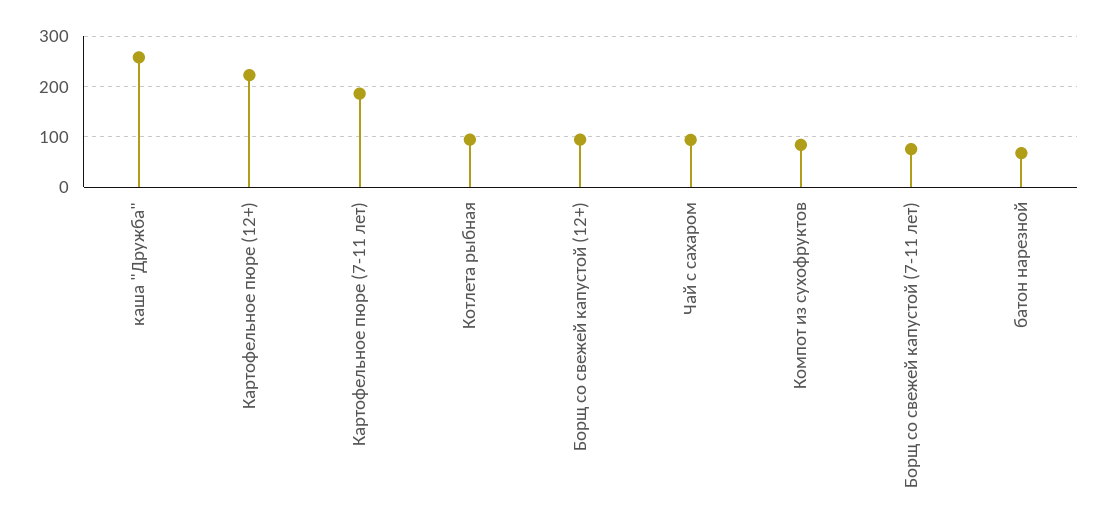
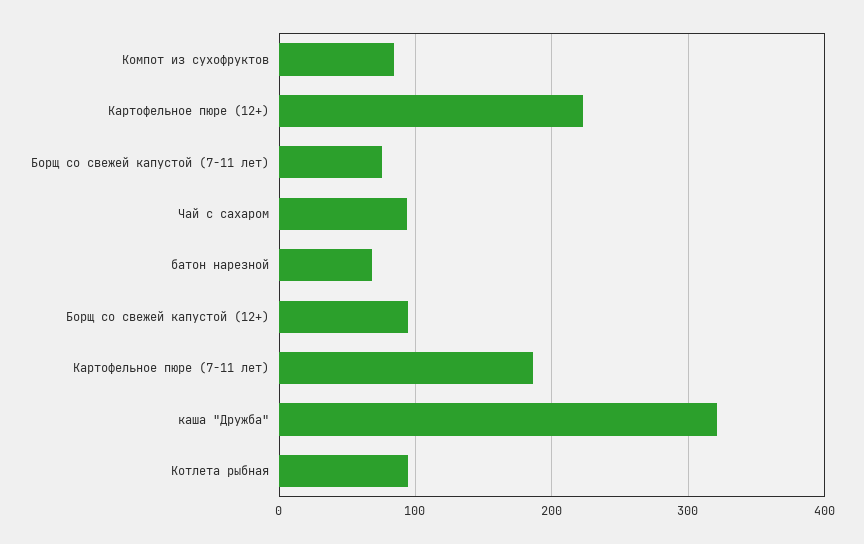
  {
-   "каша \"Дружба\"": 260,
+   "каша \"Дружба\"": 320,
    "Картофельное пюре (12+)": 220,
    "Картофельное пюре (7-11 лет)": 190,
    "Котлета рыбная": 90,
    "Борщ со свежей капустой (12+)": 90,
    "Чай с сахаром": 90,
    "Компот из сухофруктов": 80,
    "Борщ со свежей капустой (7-11 лет)": 80,
    "батон нарезной": 70
  }

